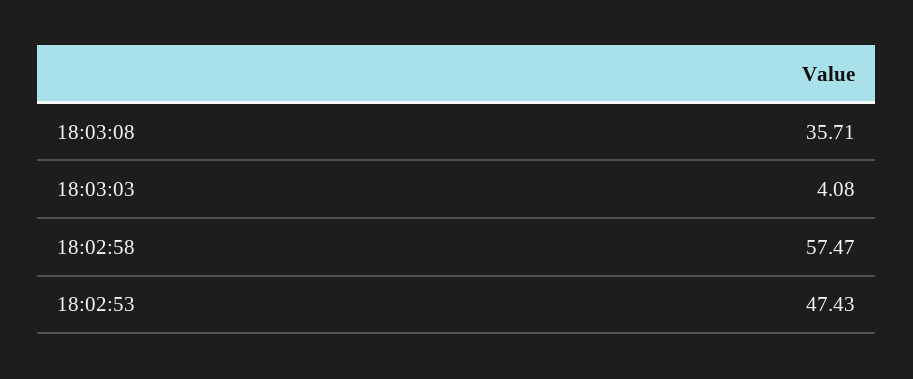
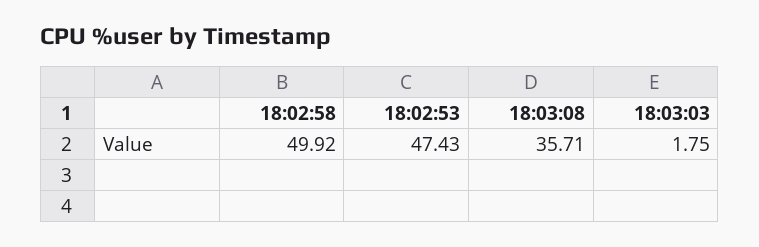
  {
    "18:03:08": 35.71,
-   "18:03:03": 4.08,
+   "18:03:03": 1.75,
-   "18:02:58": 57.47,
+   "18:02:58": 49.92,
    "18:02:53": 47.43
  }

